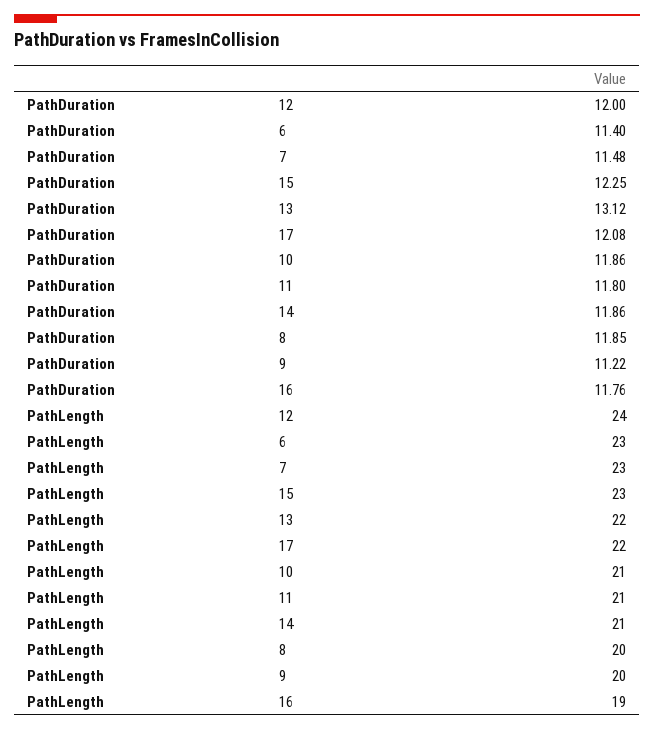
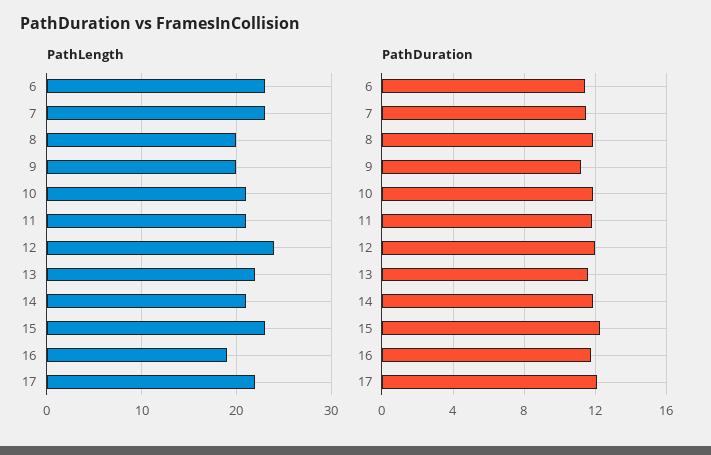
  {
    "PathDuration": {
      "12": 12,
      "6": 11.4,
      "7": 11.48,
      "15": 12.25,
-     "13": 13.12,
+     "13": 11.5,
      "17": 12.08,
      "10": 11.86,
      "11": 11.8,
      "14": 11.86,
      "8": 11.85,
      "9": 11.22,
      "16": 11.76
    },
    "PathLength": {
      "12": 24,
      "6": 23,
      "7": 23,
      "15": 23,
      "13": 22,
      "17": 22,
      "10": 21,
      "11": 21,
      "14": 21,
      "8": 20,
      "9": 20,
      "16": 19
    }
  }

